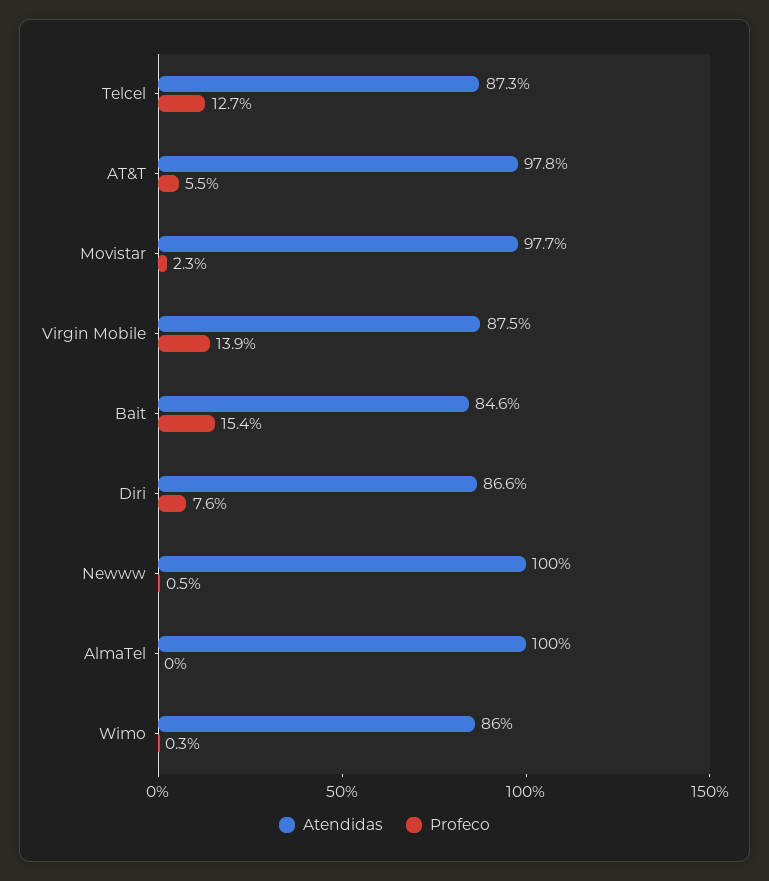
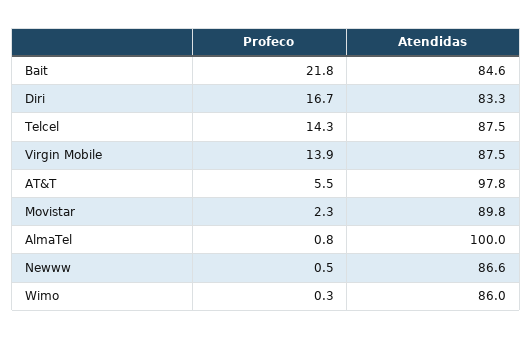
  {
    "Atendidas": {
-     "Telcel": 87.3,
+     "Telcel": 87.5,
      "AT&T": 97.8,
-     "Movistar": 97.7,
+     "Movistar": 89.8,
      "Virgin Mobile": 87.5,
      "Bait": 84.6,
-     "Diri": 86.6,
+     "Diri": 83.3,
-     "Newww": 100,
+     "Newww": 86.6,
      "AlmaTel": 100,
      "Wimo": 86
    },
    "Profeco": {
-     "Telcel": 12.7,
+     "Telcel": 14.3,
      "AT&T": 5.5,
      "Movistar": 2.3,
      "Virgin Mobile": 13.9,
-     "Bait": 15.4,
+     "Bait": 21.8,
-     "Diri": 7.6,
+     "Diri": 16.7,
      "Newww": 0.5,
-     "AlmaTel": 0,
+     "AlmaTel": 0.8,
      "Wimo": 0.3
    }
  }

